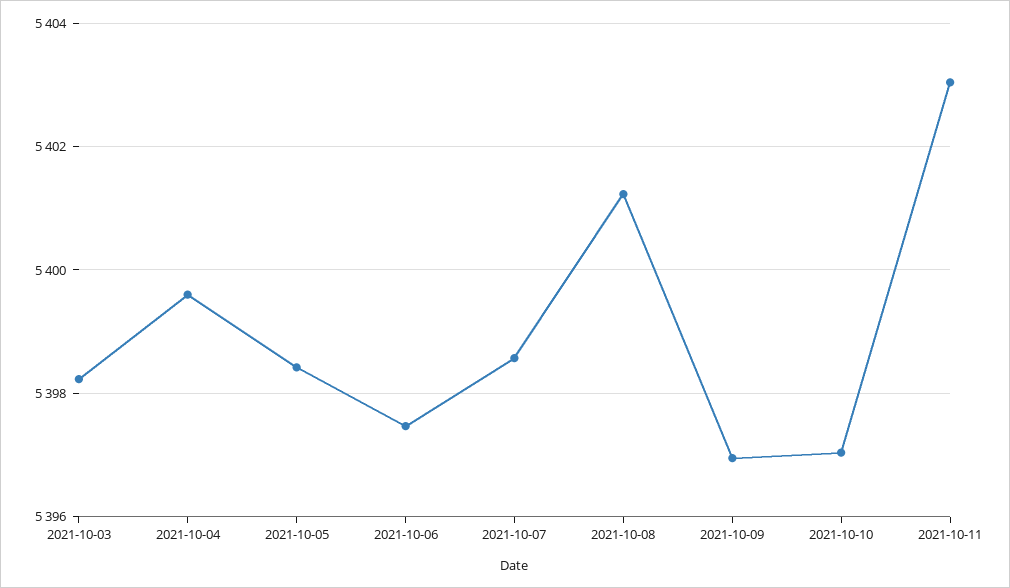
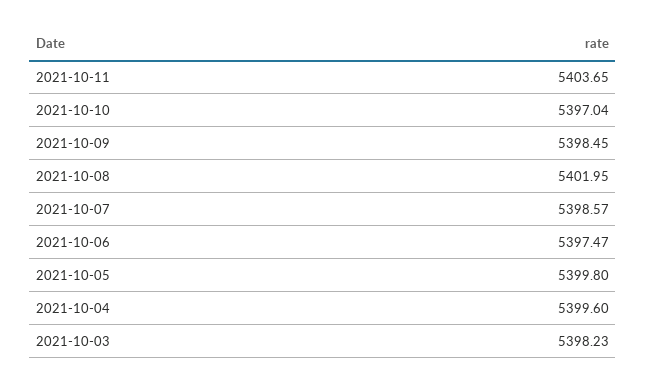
  {
    "2021-10-03": 5398.23,
    "2021-10-04": 5399.6,
-   "2021-10-05": 5398.4,
+   "2021-10-05": 5399.8,
    "2021-10-06": 5397.47,
    "2021-10-07": 5398.57,
-   "2021-10-08": 5401.2,
+   "2021-10-08": 5401.95,
-   "2021-10-09": 5397,
+   "2021-10-09": 5398.45,
    "2021-10-10": 5397.04,
-   "2021-10-11": 5403
+   "2021-10-11": 5403.65
  }

